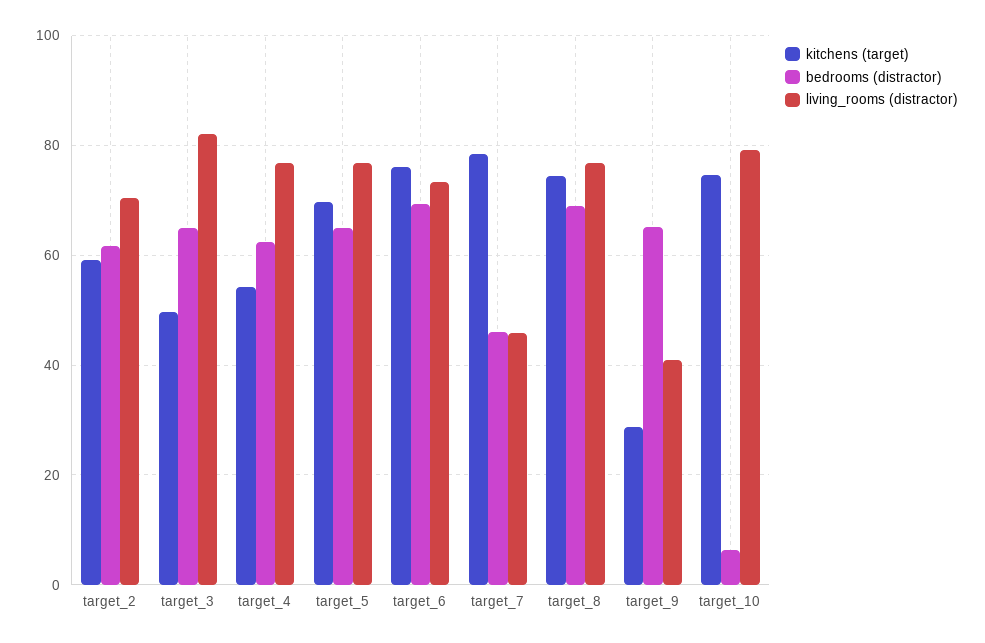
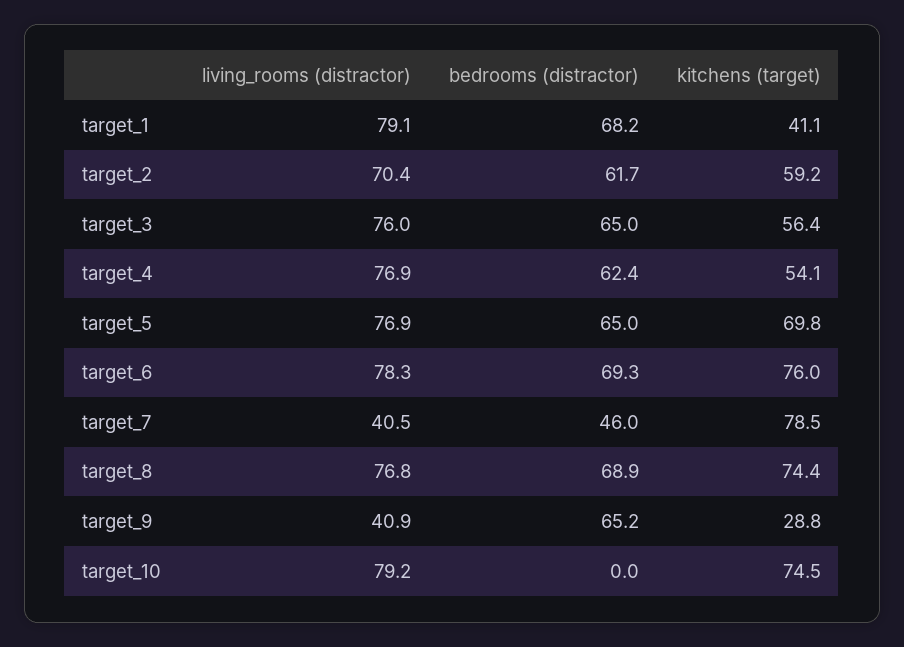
  {
    "kitchens (target)": {
      "target_2": 59.2,
-     "target_3": 50,
+     "target_3": 56.4,
      "target_4": 54.1,
      "target_5": 69.8,
      "target_6": 76,
      "target_7": 78.5,
      "target_8": 74.4,
      "target_9": 28.8,
-     "target_10": 74.5
+     "target_10": 74.5,
+     "target_1": 41.1
    },
    "bedrooms (distractor)": {
      "target_2": 61.7,
      "target_3": 65,
      "target_4": 62.4,
      "target_5": 65,
      "target_6": 69.3,
      "target_7": 46,
      "target_8": 68.9,
      "target_9": 65.2,
-     "target_10": 6
+     "target_10": 0,
+     "target_1": 68.2
    },
    "living_rooms (distractor)": {
      "target_2": 70.4,
-     "target_3": 82,
+     "target_3": 76,
      "target_4": 76.9,
      "target_5": 76.9,
-     "target_6": 74,
+     "target_6": 78.3,
-     "target_7": 46,
+     "target_7": 40.5,
      "target_8": 76.8,
      "target_9": 40.9,
-     "target_10": 79.2
+     "target_10": 79.2,
+     "target_1": 79.1
    }
  }

